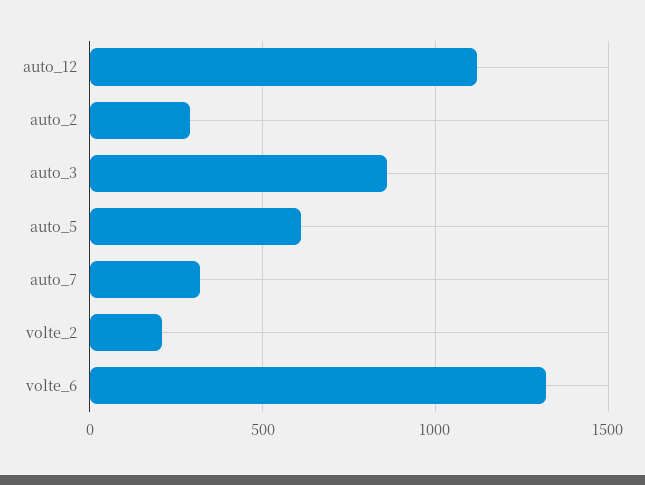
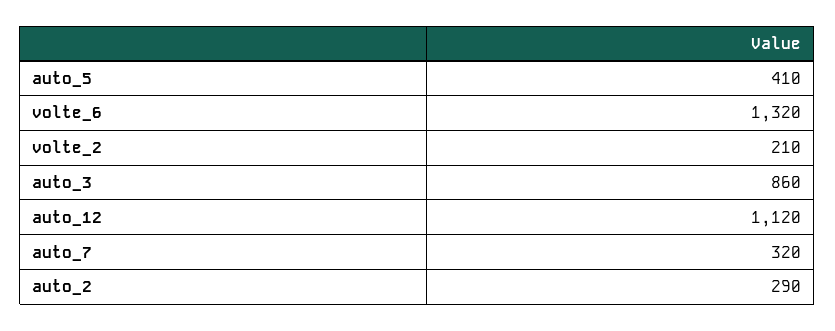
  {
    "auto_12": 1120,
    "auto_2": 290,
    "auto_3": 860,
-   "auto_5": 600,
+   "auto_5": 410,
    "auto_7": 320,
    "volte_2": 210,
    "volte_6": 1320
  }

